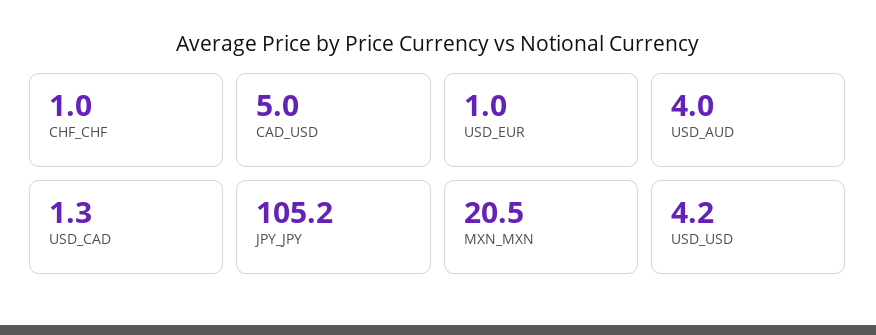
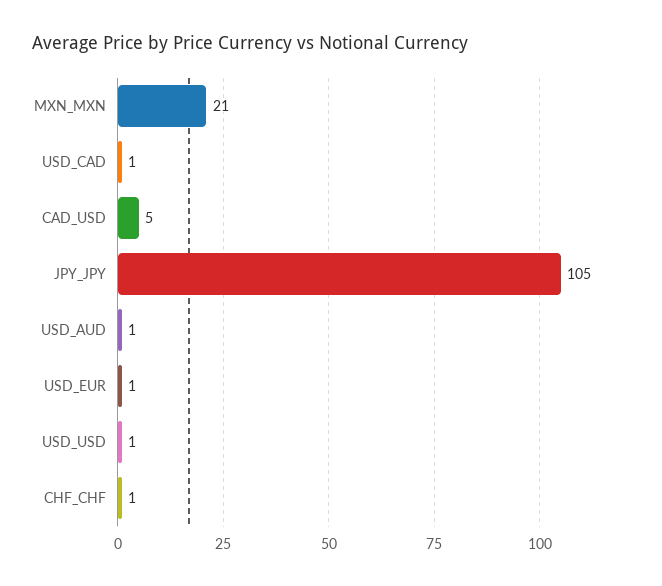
  {
    "CHF_CHF": 1,
    "CAD_USD": 5,
    "USD_EUR": 1,
-   "USD_AUD": 4,
+   "USD_AUD": 1,
    "USD_CAD": 1.3,
    "JPY_JPY": 105.2,
    "MXN_MXN": 20.5,
-   "USD_USD": 4.2
+   "USD_USD": 1
  }

